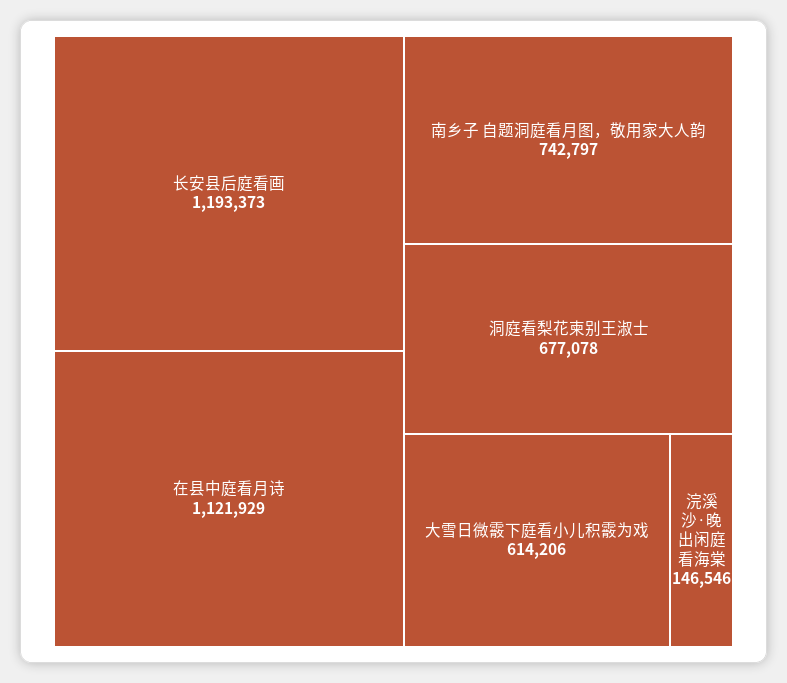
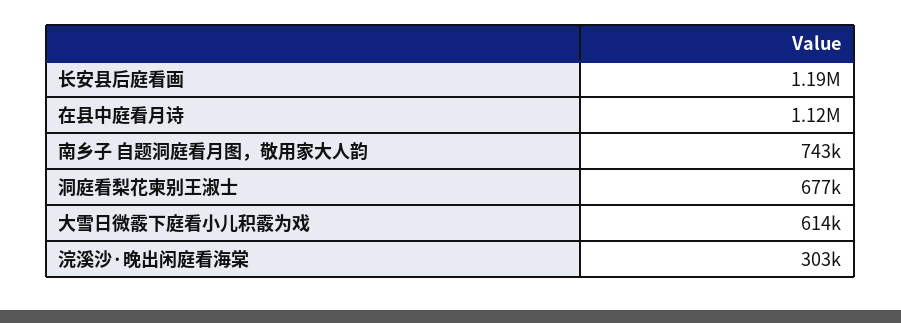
  {
    "长安县后庭看画": 1193373,
    "在县中庭看月诗": 1121929,
    "南乡子 自题洞庭看月图，敬用家大人韵": 742797,
    "洞庭看梨花柬别王淑士": 677078,
    "大雪日微霰下庭看小儿积霰为戏": 614206,
-   "浣溪沙·晚出闲庭看海棠": 146546
+   "浣溪沙·晚出闲庭看海棠": 303000
  }

